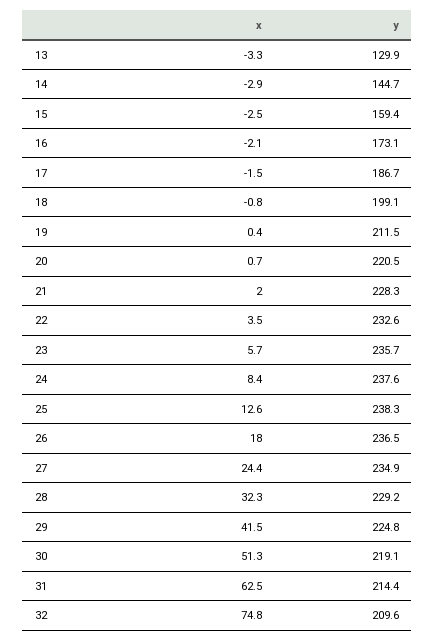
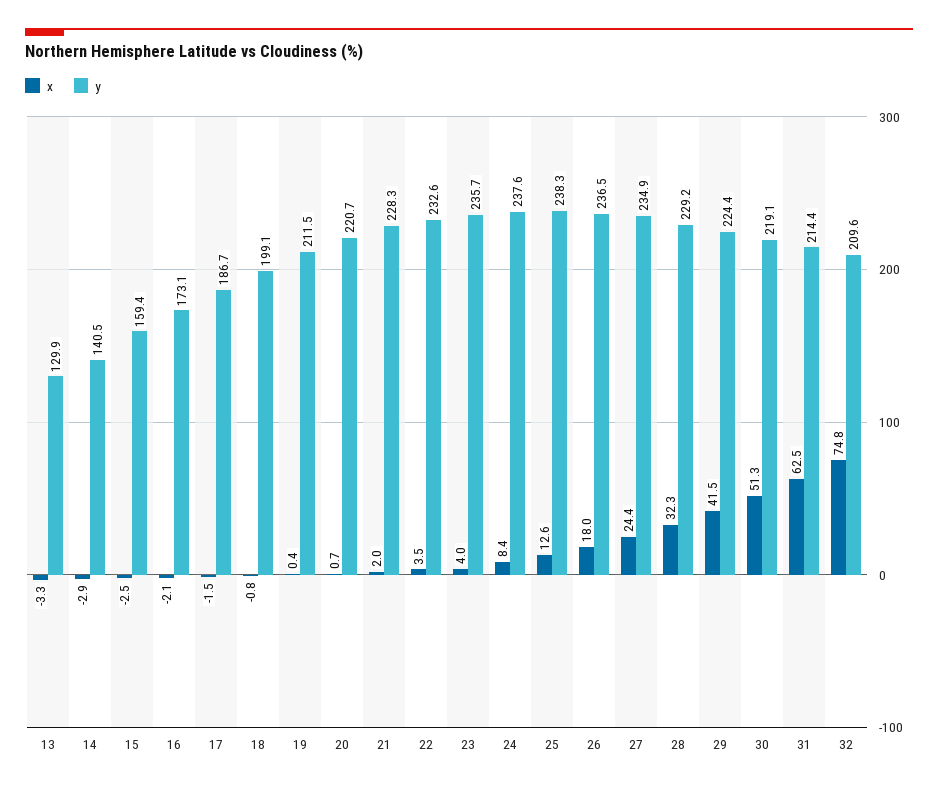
  {
    "x": {
      "13": -3.3,
      "14": -2.9,
      "15": -2.5,
      "16": -2.1,
      "17": -1.5,
      "18": -0.8,
      "19": 0.4,
      "20": 0.7,
      "21": 2,
      "22": 3.5,
-     "23": 5.7,
+     "23": 4,
      "24": 8.4,
      "25": 12.6,
      "26": 18,
      "27": 24.4,
      "28": 32.3,
      "29": 41.5,
      "30": 51.3,
      "31": 62.5,
      "32": 74.8
    },
    "y": {
      "13": 129.9,
-     "14": 144.7,
+     "14": 140.5,
      "15": 159.4,
      "16": 173.1,
      "17": 186.7,
      "18": 199.1,
      "19": 211.5,
-     "20": 220.5,
+     "20": 220.7,
      "21": 228.3,
      "22": 232.6,
      "23": 235.7,
      "24": 237.6,
      "25": 238.3,
      "26": 236.5,
      "27": 234.9,
      "28": 229.2,
-     "29": 224.8,
+     "29": 224.4,
      "30": 219.1,
      "31": 214.4,
      "32": 209.6
    }
  }

